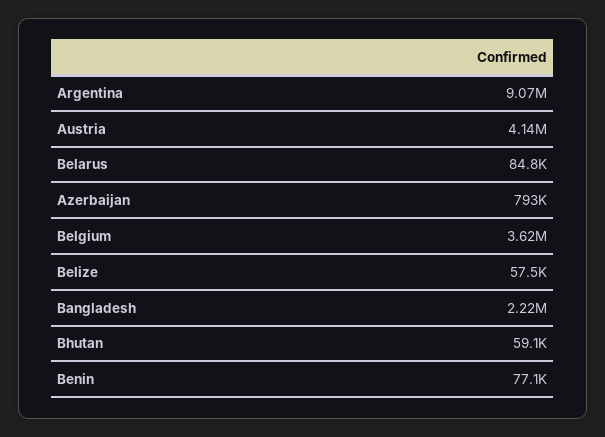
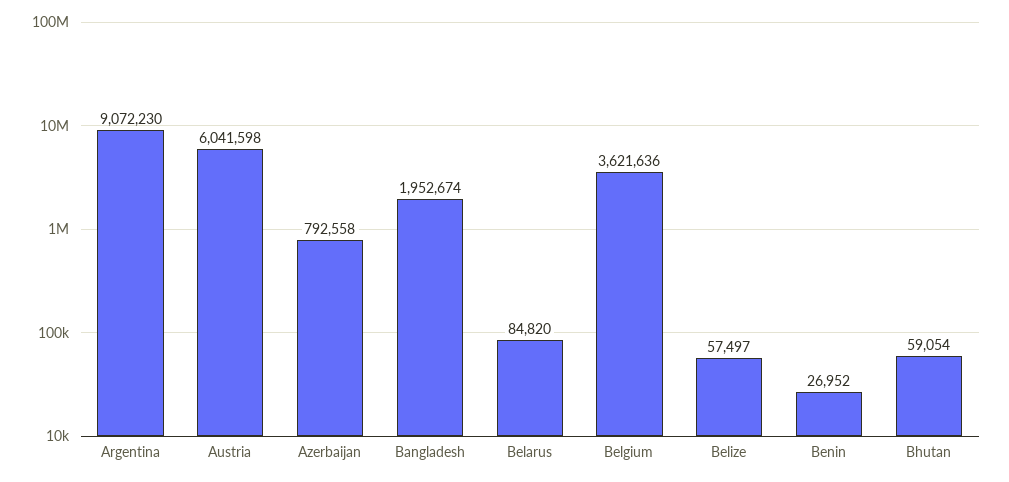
  {
    "Argentina": 9072230,
-   "Austria": 4140000,
+   "Austria": 6041598,
    "Belarus": 84820,
    "Azerbaijan": 792558,
    "Belgium": 3621636,
    "Belize": 57497,
-   "Bangladesh": 2220000,
+   "Bangladesh": 1952674,
    "Bhutan": 59054,
-   "Benin": 77100
+   "Benin": 26952
  }

